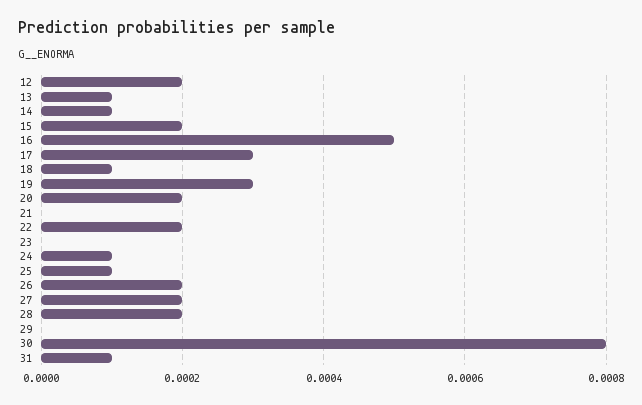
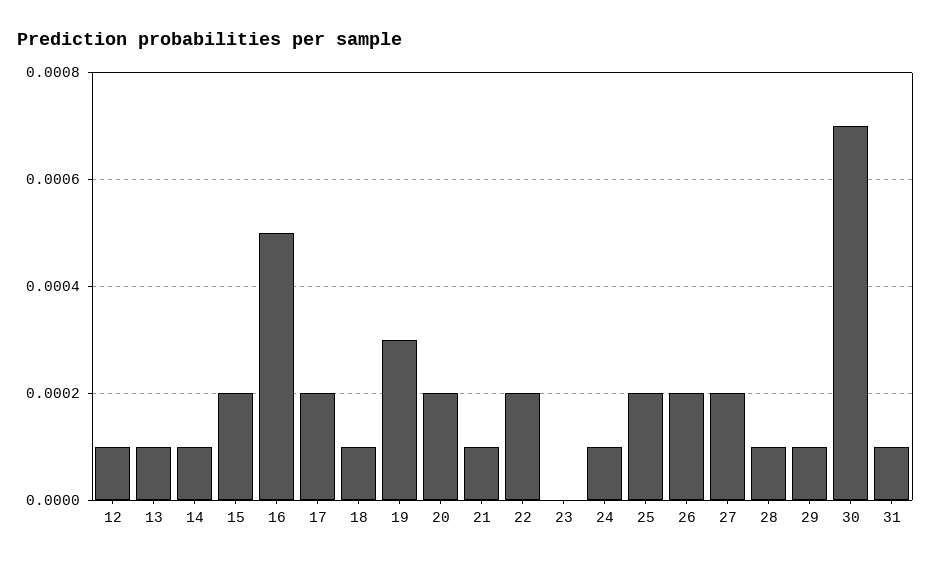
  {
-   "12": 0.0002,
+   "12": 0.0001,
    "13": 0.0001,
    "14": 0.0001,
    "15": 0.0002,
    "16": 0.0005,
-   "17": 0.0003,
+   "17": 0.0002,
    "18": 0.0001,
    "19": 0.0003,
    "20": 0.0002,
-   "21": 0,
+   "21": 0.0001,
    "22": 0.0002,
    "23": 0,
    "24": 0.0001,
-   "25": 0.0001,
+   "25": 0.0002,
    "26": 0.0002,
    "27": 0.0002,
-   "28": 0.0002,
+   "28": 0.0001,
-   "29": 0,
+   "29": 0.0001,
-   "30": 0.0008,
+   "30": 0.0007,
    "31": 0.0001
  }

